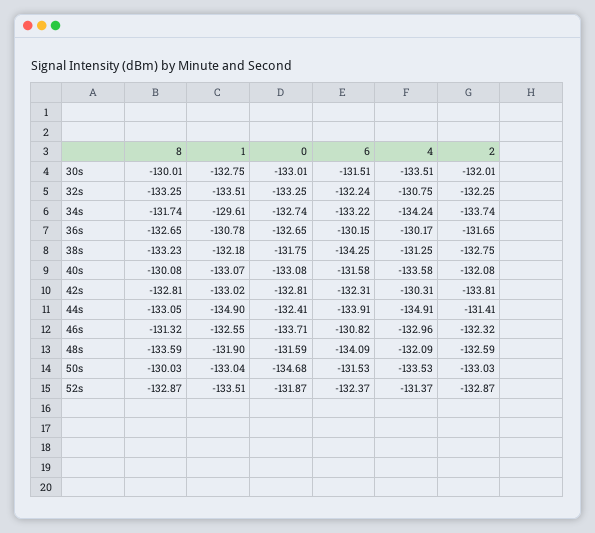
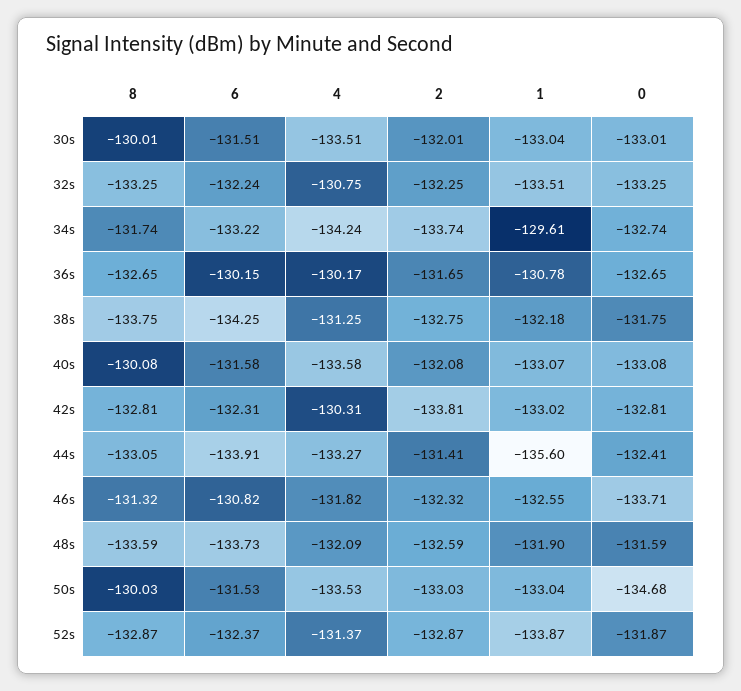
  {
    "8": {
      "30s": -130.01,
      "32s": -133.25,
      "34s": -131.74,
      "36s": -132.65,
-     "38s": -133.23,
+     "38s": -133.75,
      "40s": -130.08,
      "42s": -132.81,
      "44s": -133.05,
      "46s": -131.32,
      "48s": -133.59,
      "50s": -130.03,
      "52s": -132.87
    },
    "1": {
-     "30s": -132.75,
+     "30s": -133.04,
      "32s": -133.51,
      "34s": -129.61,
      "36s": -130.78,
      "38s": -132.18,
      "40s": -133.07,
      "42s": -133.02,
-     "44s": -134.9,
+     "44s": -135.6,
      "46s": -132.55,
      "48s": -131.9,
      "50s": -133.04,
-     "52s": -133.51
+     "52s": -133.87
    },
    "0": {
      "30s": -133.01,
      "32s": -133.25,
      "34s": -132.74,
      "36s": -132.65,
      "38s": -131.75,
      "40s": -133.08,
      "42s": -132.81,
      "44s": -132.41,
      "46s": -133.71,
      "48s": -131.59,
      "50s": -134.68,
      "52s": -131.87
    },
    "6": {
      "30s": -131.51,
      "32s": -132.24,
      "34s": -133.22,
      "36s": -130.15,
      "38s": -134.25,
      "40s": -131.58,
      "42s": -132.31,
      "44s": -133.91,
      "46s": -130.82,
-     "48s": -134.09,
+     "48s": -133.73,
      "50s": -131.53,
      "52s": -132.37
    },
    "4": {
      "30s": -133.51,
      "32s": -130.75,
      "34s": -134.24,
      "36s": -130.17,
      "38s": -131.25,
      "40s": -133.58,
      "42s": -130.31,
-     "44s": -134.91,
+     "44s": -133.27,
-     "46s": -132.96,
+     "46s": -131.82,
      "48s": -132.09,
      "50s": -133.53,
      "52s": -131.37
    },
    "2": {
      "30s": -132.01,
      "32s": -132.25,
      "34s": -133.74,
      "36s": -131.65,
      "38s": -132.75,
      "40s": -132.08,
      "42s": -133.81,
      "44s": -131.41,
      "46s": -132.32,
      "48s": -132.59,
      "50s": -133.03,
      "52s": -132.87
    }
  }

